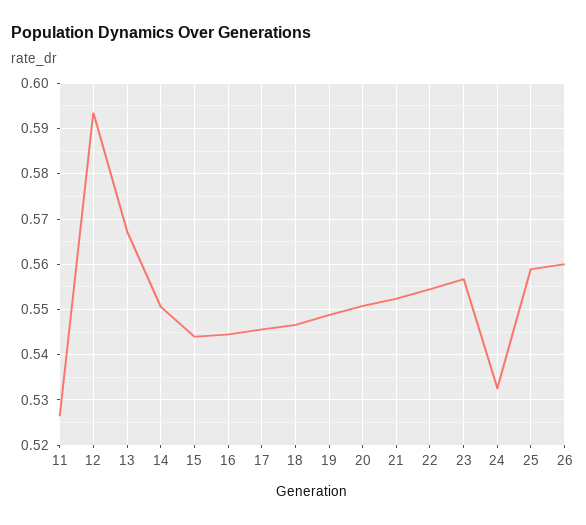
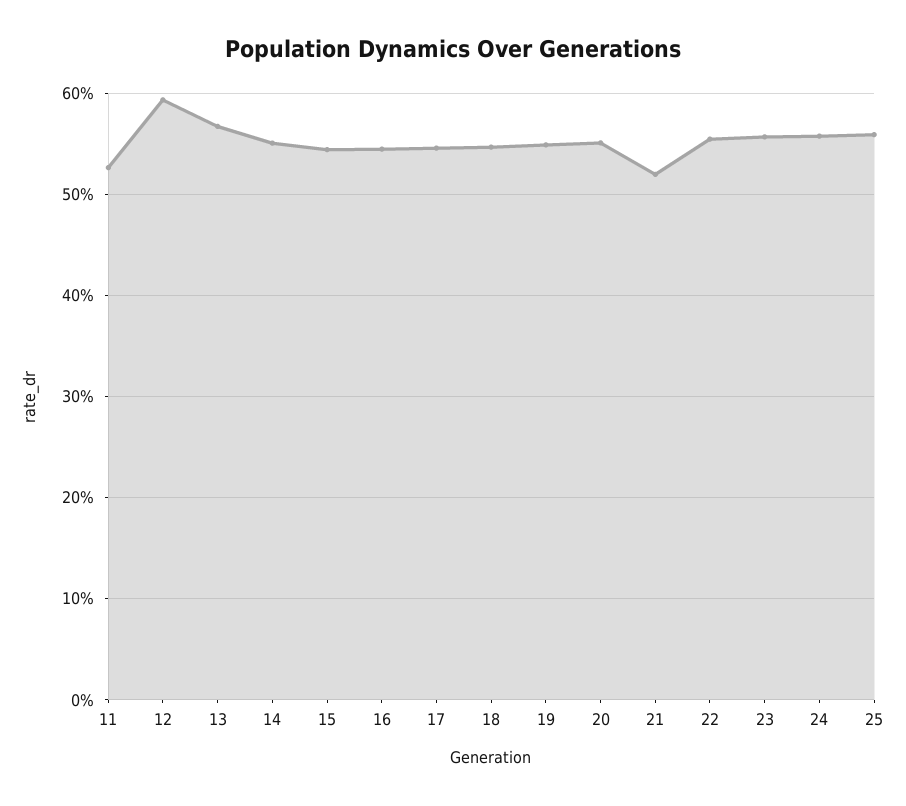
  {
    "11": 0.526,
    "12": 0.594,
    "13": 0.568,
    "14": 0.55,
    "15": 0.544,
    "16": 0.544,
    "17": 0.546,
    "18": 0.546,
    "19": 0.548,
    "20": 0.55,
-   "21": 0.552,
+   "21": 0.52,
    "22": 0.554,
    "23": 0.556,
-   "24": 0.532,
+   "24": 0.56,
-   "25": 0.558,
+   "25": 0.558
-   "26": 0.56
  }

